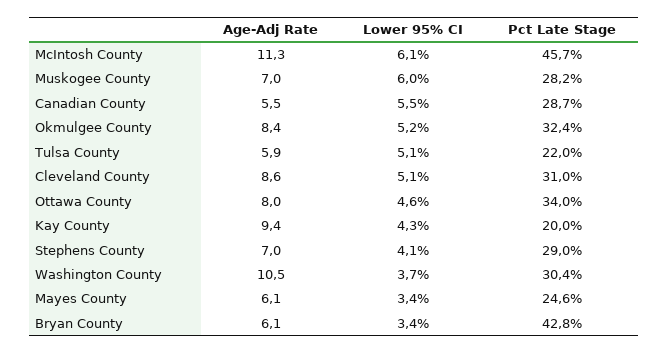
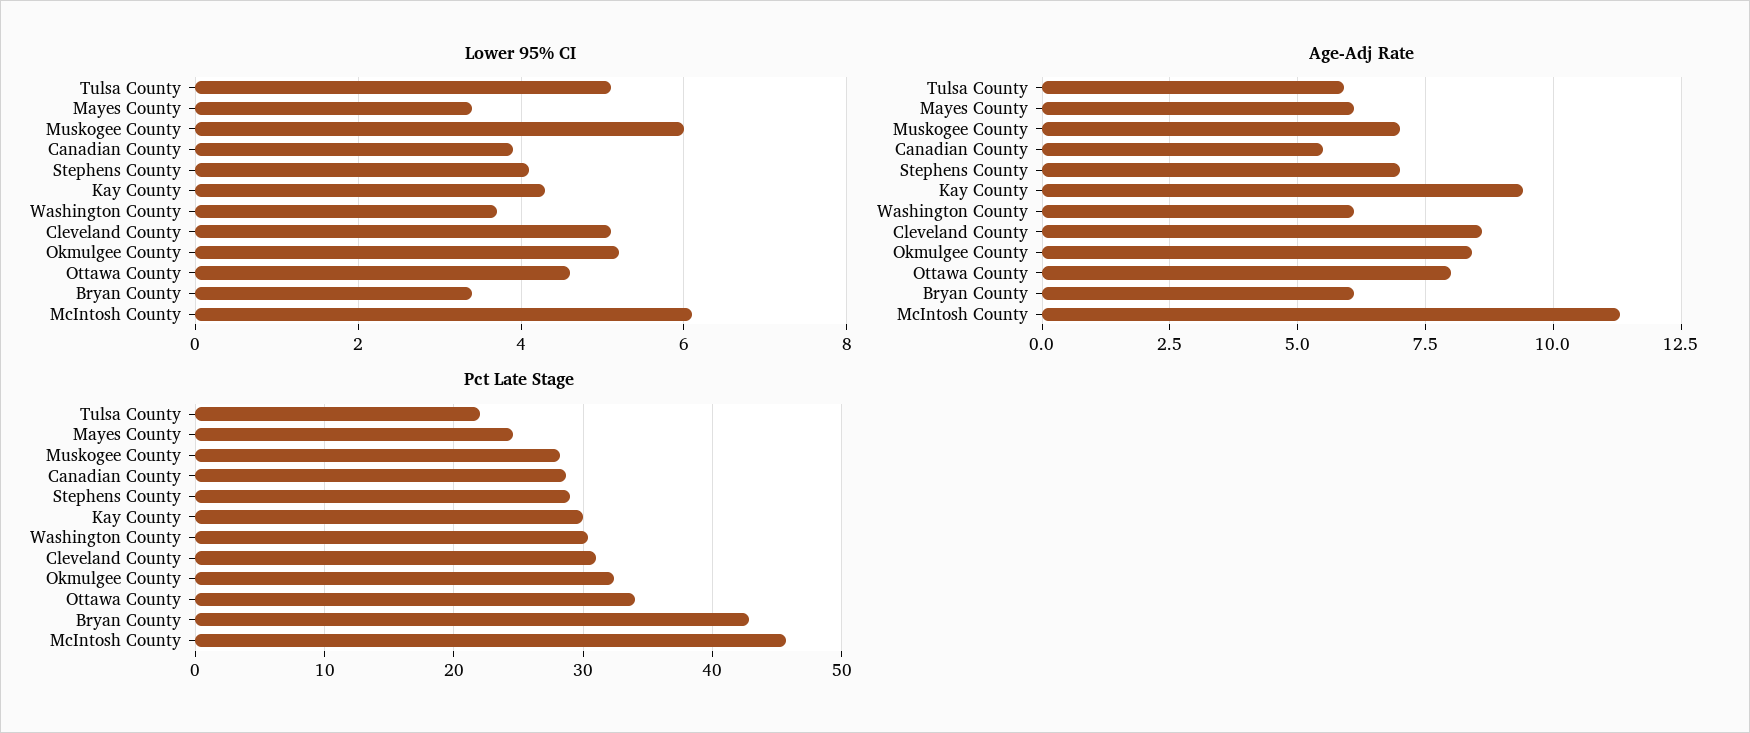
  {
    "Age-Adj Rate": {
      "McIntosh County": 11.3,
      "Muskogee County": 7,
      "Canadian County": 5.5,
      "Okmulgee County": 8.4,
      "Tulsa County": 5.9,
      "Cleveland County": 8.6,
      "Ottawa County": 8,
      "Kay County": 9.4,
      "Stephens County": 7,
-     "Washington County": 10.5,
+     "Washington County": 6,
      "Mayes County": 6.1,
      "Bryan County": 6.1
    },
    "Lower 95% CI": {
      "McIntosh County": 6.1,
      "Muskogee County": 6,
-     "Canadian County": 5.5,
+     "Canadian County": 4,
      "Okmulgee County": 5.2,
      "Tulsa County": 5.1,
      "Cleveland County": 5.1,
      "Ottawa County": 4.6,
      "Kay County": 4.3,
      "Stephens County": 4.1,
      "Washington County": 3.7,
      "Mayes County": 3.4,
      "Bryan County": 3.4
    },
    "Pct Late Stage": {
      "McIntosh County": 45.7,
      "Muskogee County": 28.2,
      "Canadian County": 28.7,
      "Okmulgee County": 32.4,
      "Tulsa County": 22,
      "Cleveland County": 31,
      "Ottawa County": 34,
-     "Kay County": 20,
+     "Kay County": 30,
      "Stephens County": 29,
      "Washington County": 30.4,
      "Mayes County": 24.6,
      "Bryan County": 42.8
    }
  }

